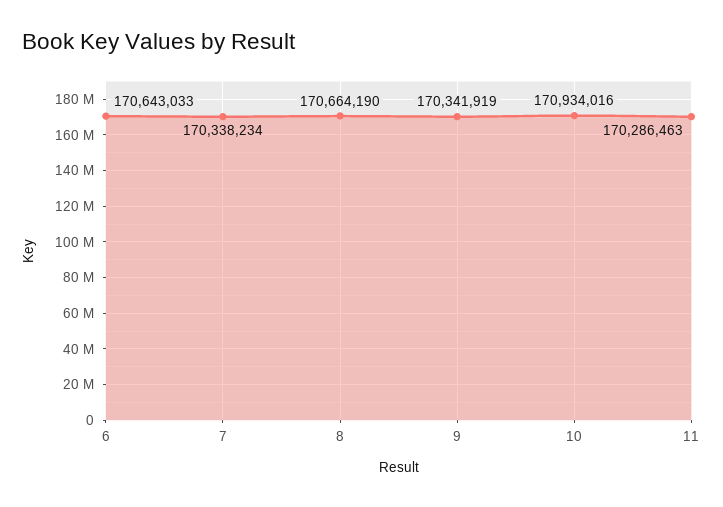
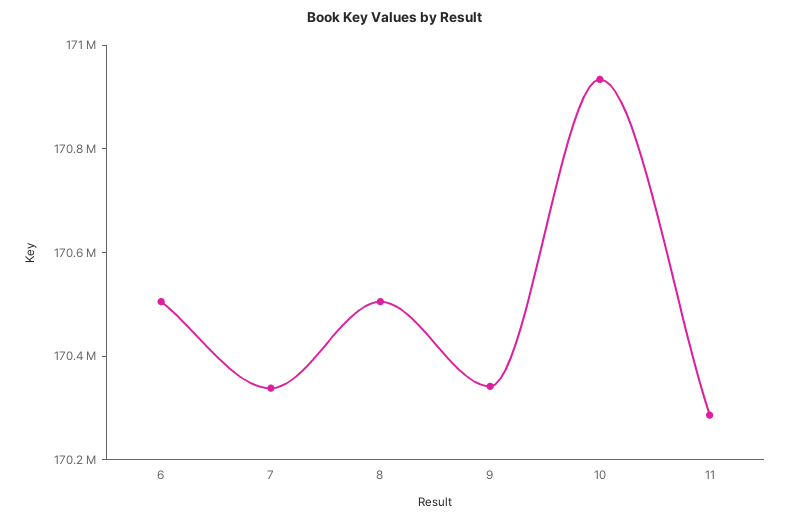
  {
-   "6": 170643033,
+   "6": 170500000,
    "7": 170338234,
-   "8": 170664190,
+   "8": 170500000,
    "9": 170341919,
    "10": 170934016,
    "11": 170286463
  }

